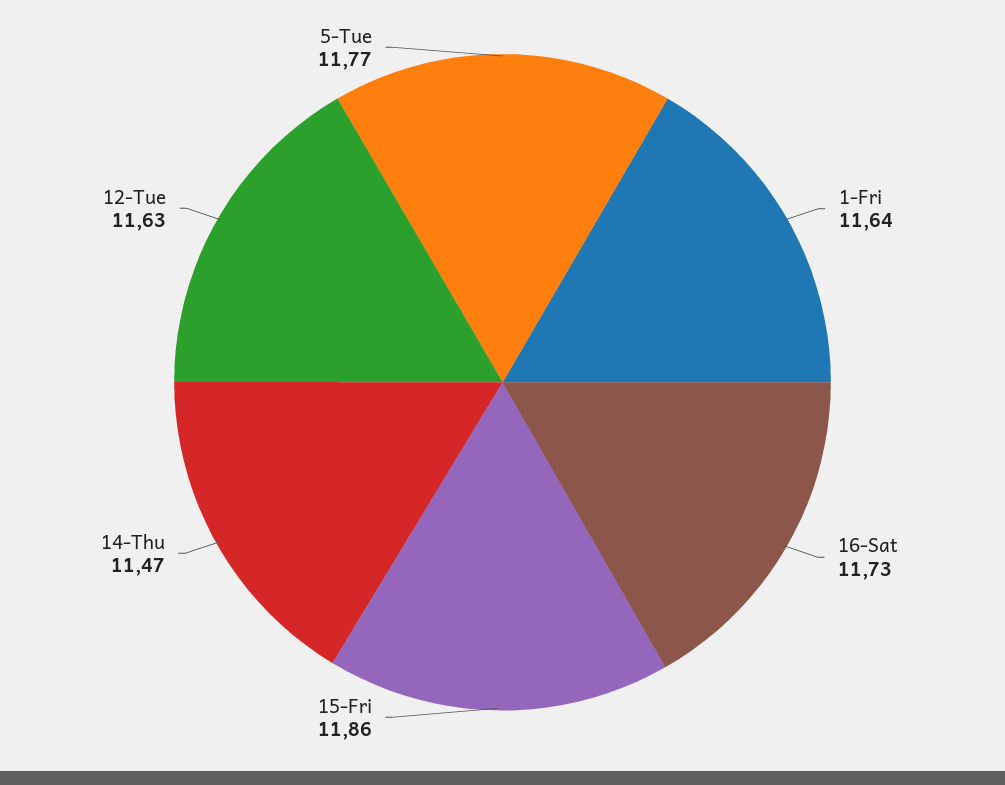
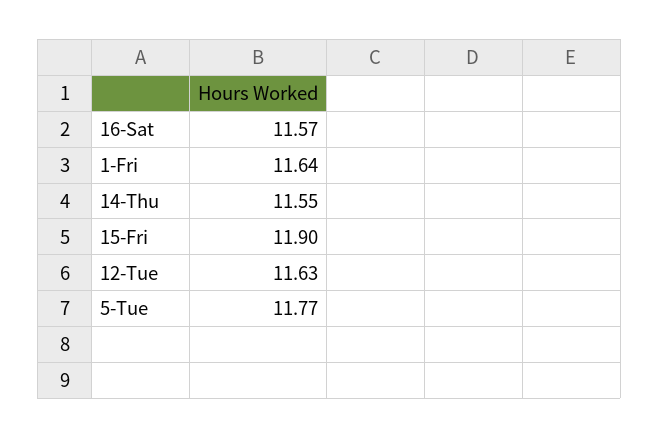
  {
    "1-Fri": 11.64,
-   "16-Sat": 11.73,
+   "16-Sat": 11.57,
-   "15-Fri": 11.86,
+   "15-Fri": 11.9,
-   "14-Thu": 11.47,
+   "14-Thu": 11.55,
    "12-Tue": 11.63,
    "5-Tue": 11.77
  }

